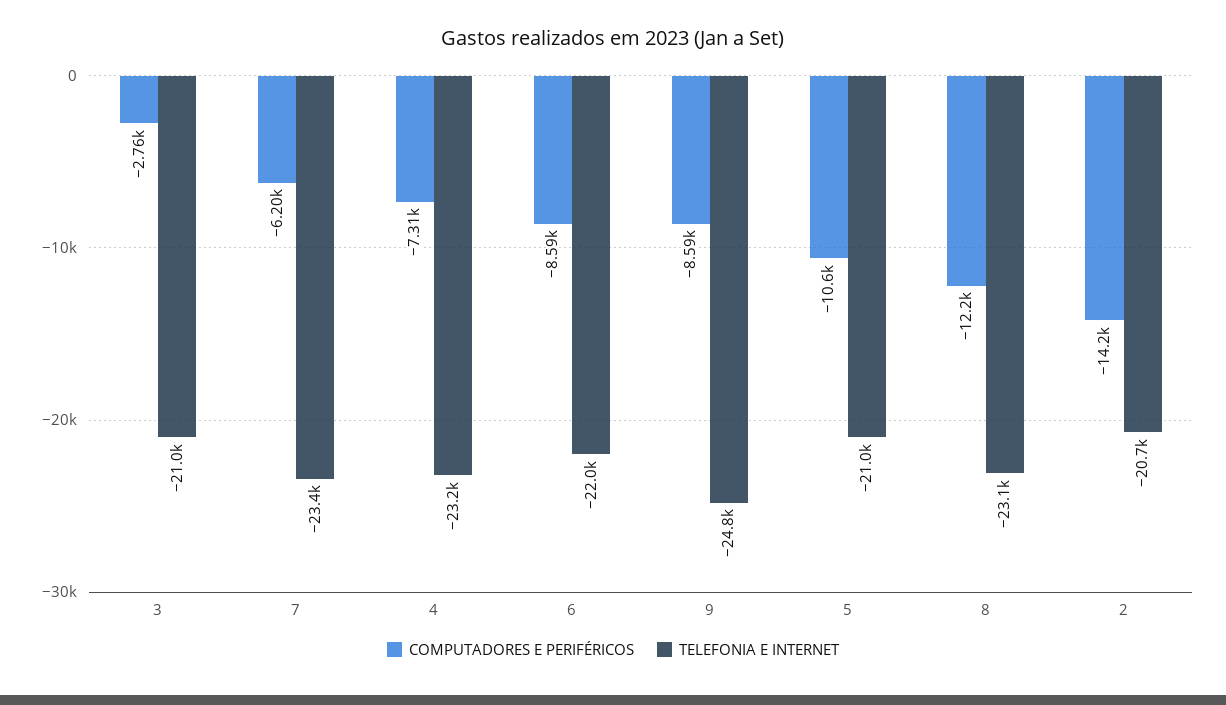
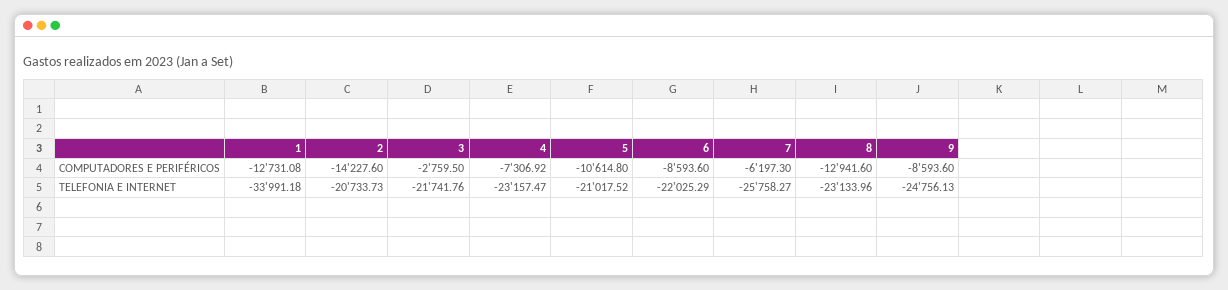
  {
    "COMPUTADORES E PERIFÉRICOS": {
      "3": -2759.5,
      "7": -6197.3,
      "4": -7306.92,
      "6": -8593.6,
      "9": -8593.6,
      "5": -10614.8,
-     "8": -12200,
+     "8": -12941.6,
-     "2": -14227.6
+     "2": -14227.6,
+     "1": -12731.08
    },
    "TELEFONIA E INTERNET": {
-     "3": -21000,
+     "3": -21741.76,
-     "7": -23400,
+     "7": -25758.27,
      "4": -23157.47,
      "6": -22025.29,
      "9": -24756.13,
      "5": -21017.52,
      "8": -23133.96,
-     "2": -20733.73
+     "2": -20733.73,
+     "1": -33991.18
    }
  }

